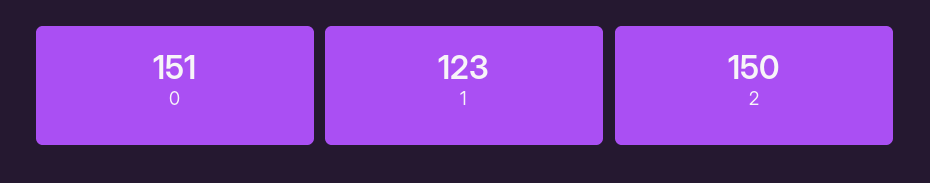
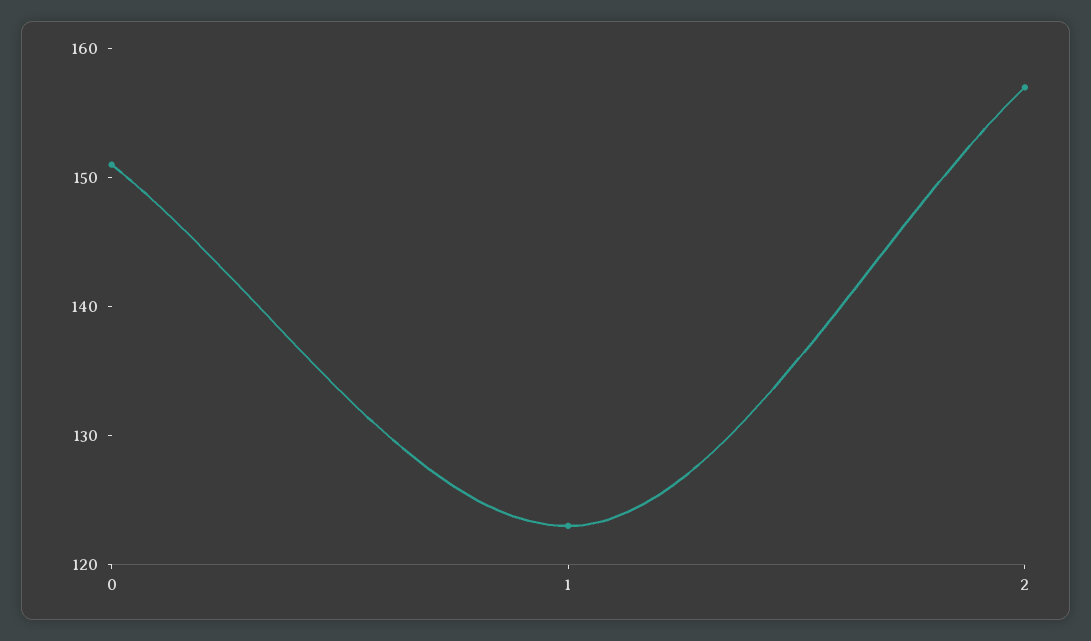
  {
    "0": 151,
    "1": 123,
-   "2": 150
+   "2": 157
  }

